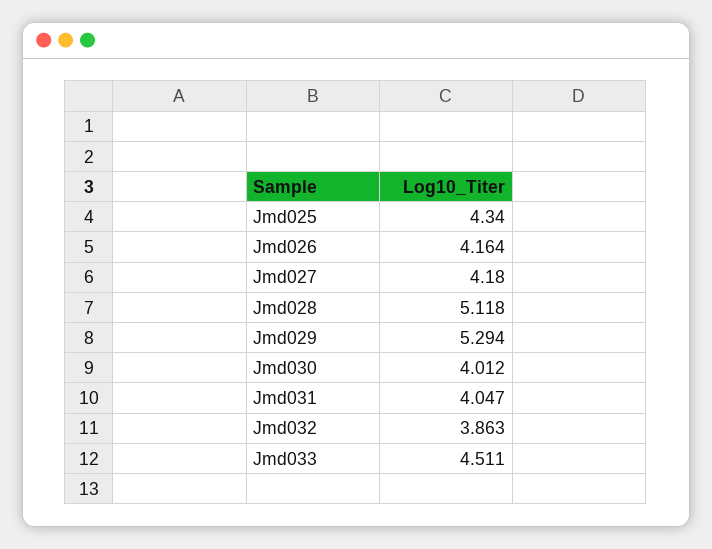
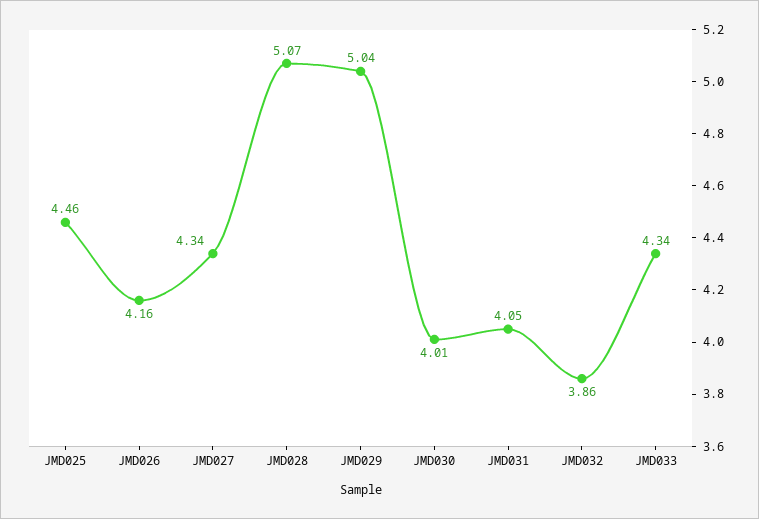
  {
-   "Jmd025": 4.34,
+   "Jmd025": 4.46,
    "Jmd026": 4.164,
-   "Jmd027": 4.18,
+   "Jmd027": 4.34,
-   "Jmd028": 5.118,
+   "Jmd028": 5.07,
-   "Jmd029": 5.294,
+   "Jmd029": 5.04,
    "Jmd030": 4.012,
    "Jmd031": 4.047,
    "Jmd032": 3.863,
-   "Jmd033": 4.511
+   "Jmd033": 4.34
  }

